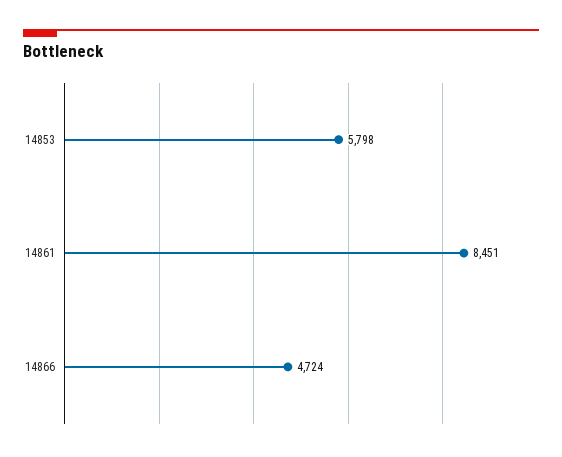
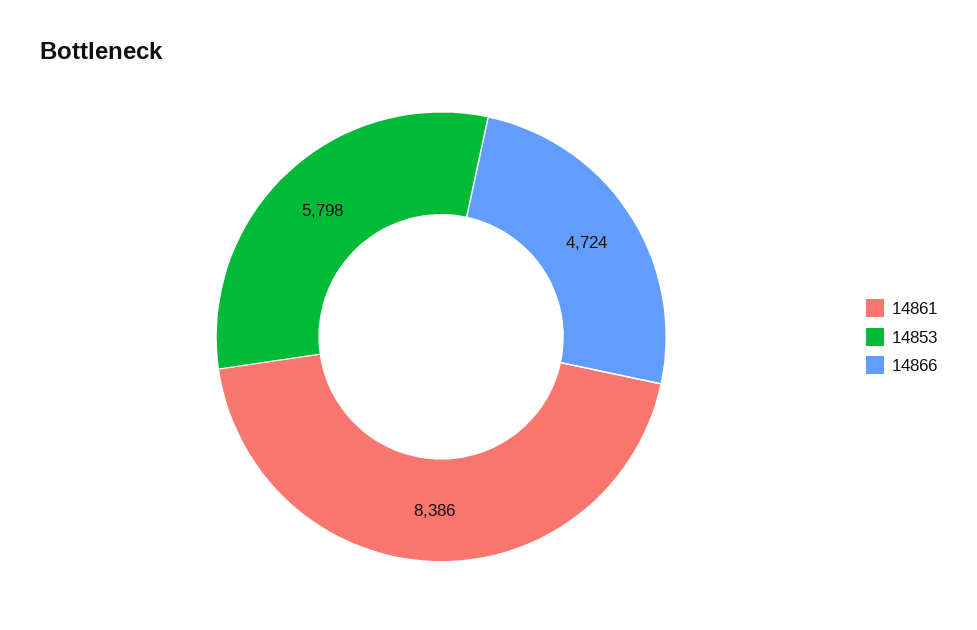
  {
    "14853": 5798,
-   "14861": 8451,
+   "14861": 8386,
    "14866": 4724
  }

